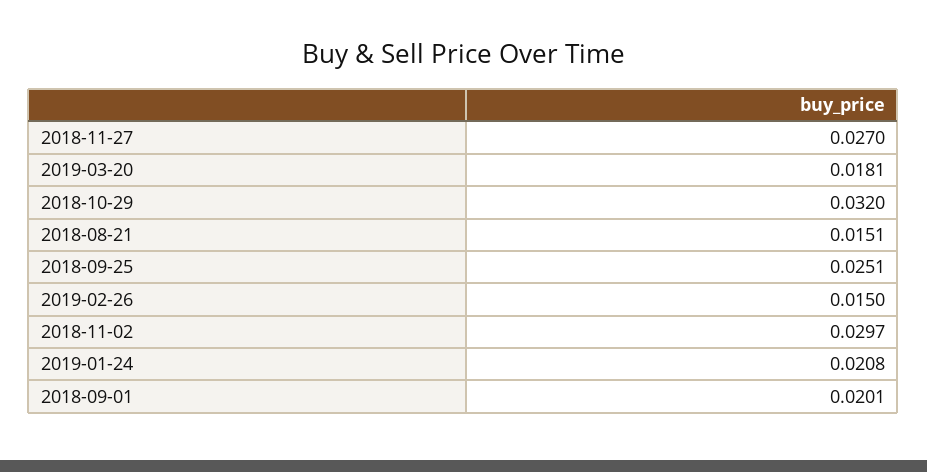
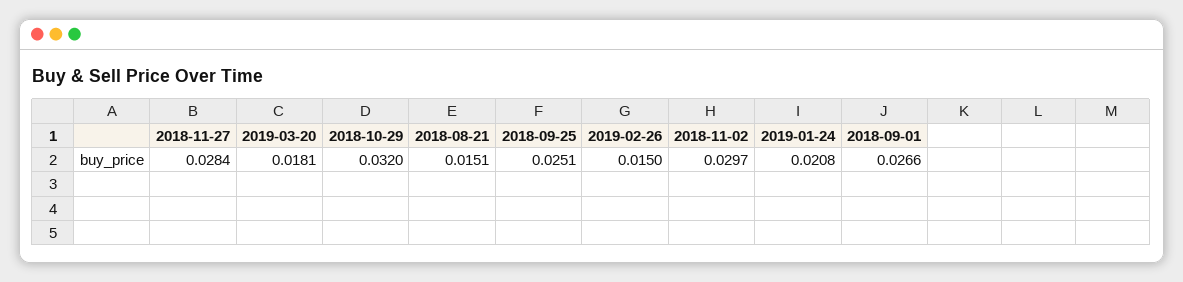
  {
-   "2018-11-27": 0.027,
+   "2018-11-27": 0.0284,
    "2019-03-20": 0.0181,
    "2018-10-29": 0.032,
    "2018-08-21": 0.0151,
    "2018-09-25": 0.0251,
    "2019-02-26": 0.015,
    "2018-11-02": 0.0297,
    "2019-01-24": 0.0208,
-   "2018-09-01": 0.0201
+   "2018-09-01": 0.0266
  }

